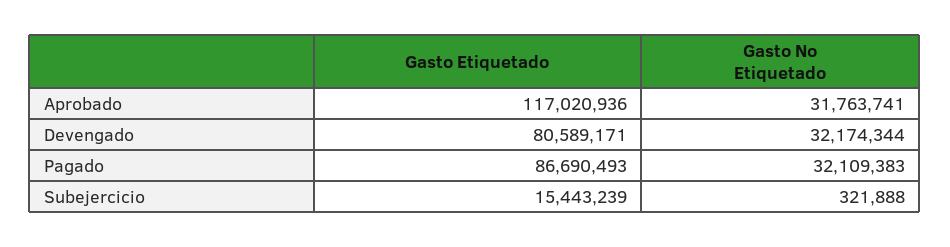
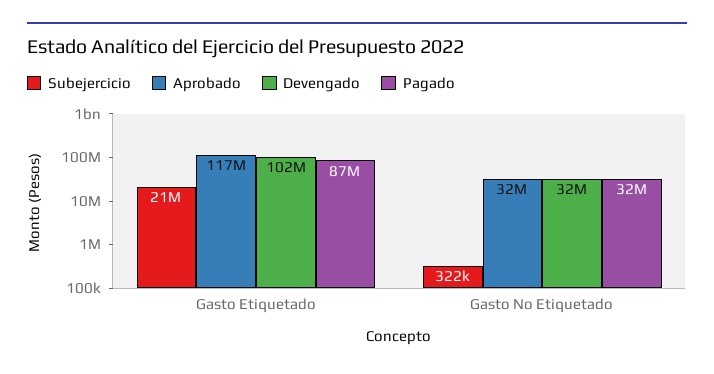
  {
    "Aprobado": {
      "Gasto Etiquetado": 117020936,
      "Gasto No Etiquetado": 31763741
    },
    "Devengado": {
-     "Gasto Etiquetado": 80589171,
+     "Gasto Etiquetado": 102000000,
      "Gasto No Etiquetado": 32174344
    },
    "Pagado": {
      "Gasto Etiquetado": 86690493,
      "Gasto No Etiquetado": 32109383
    },
    "Subejercicio": {
-     "Gasto Etiquetado": 15443239,
+     "Gasto Etiquetado": 21000000,
      "Gasto No Etiquetado": 321888
    }
  }

